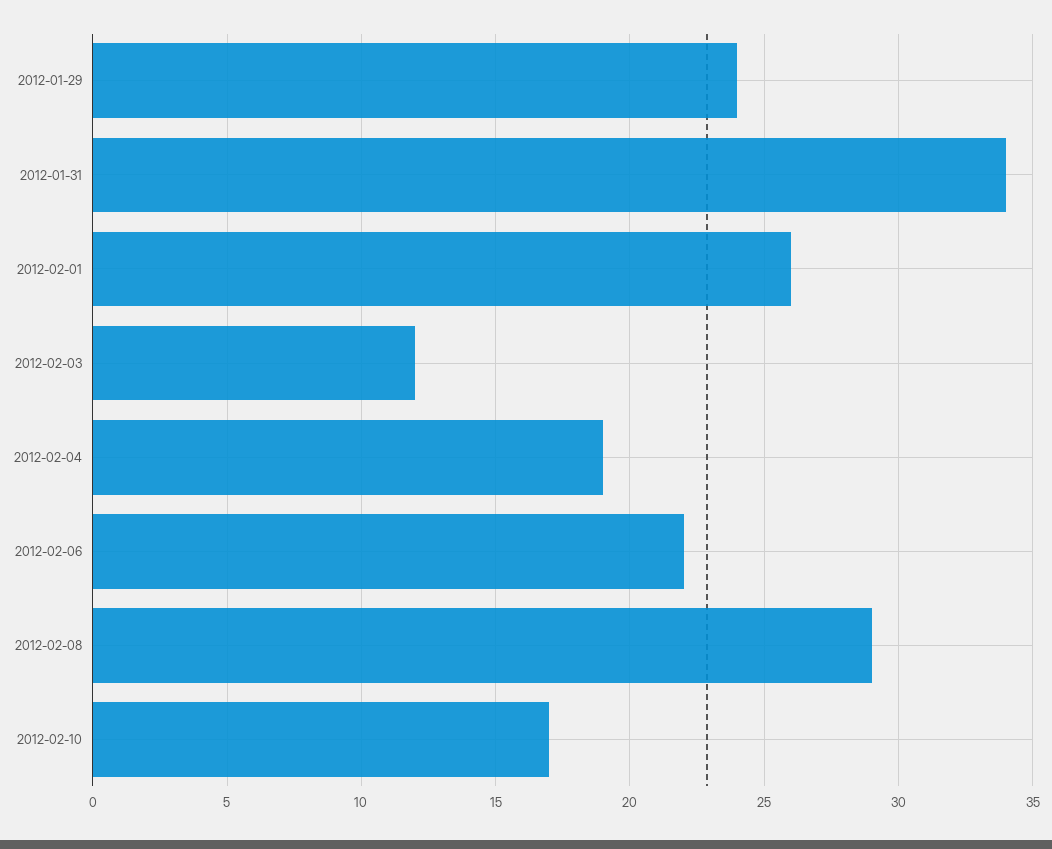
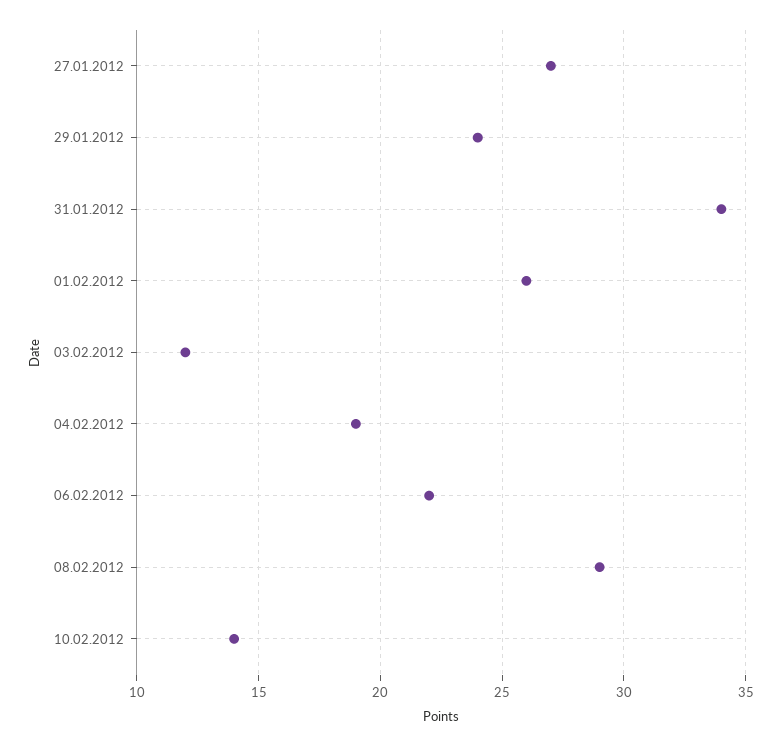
  {
    "2012-01-29": 24,
    "2012-01-31": 34,
    "2012-02-01": 26,
    "2012-02-03": 12,
    "2012-02-04": 19,
    "2012-02-06": 22,
    "2012-02-08": 29,
-   "2012-02-10": 17
+   "2012-02-10": 14,
+   "27.01.2012": 27
  }

